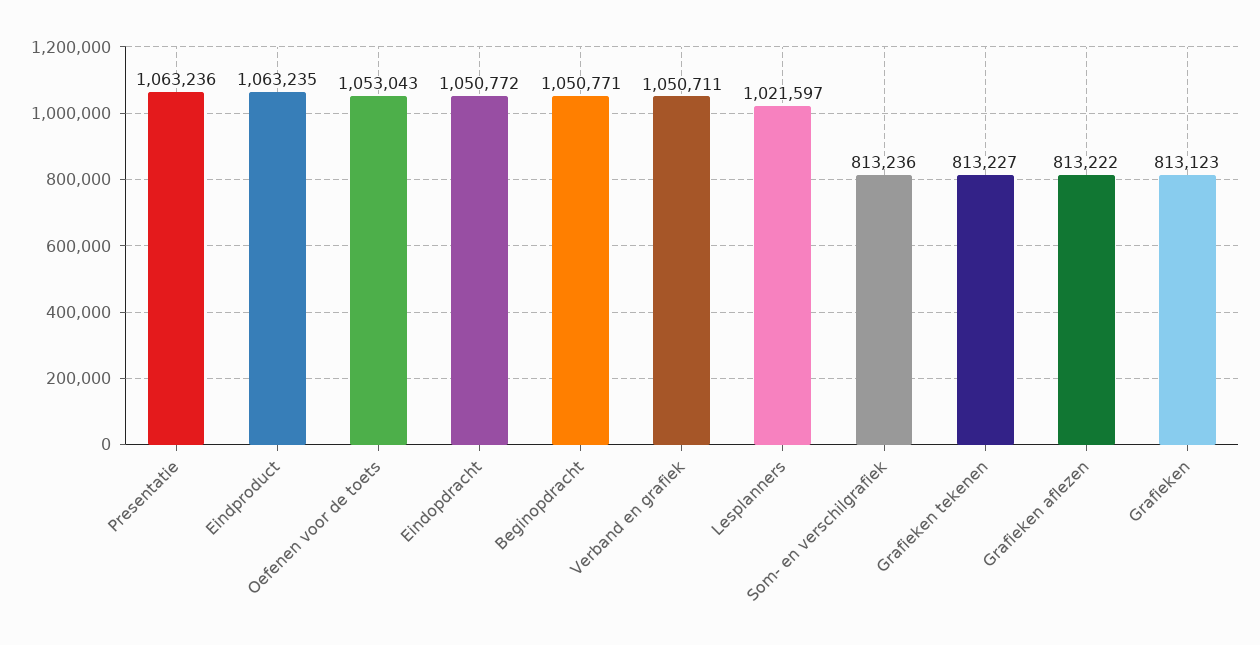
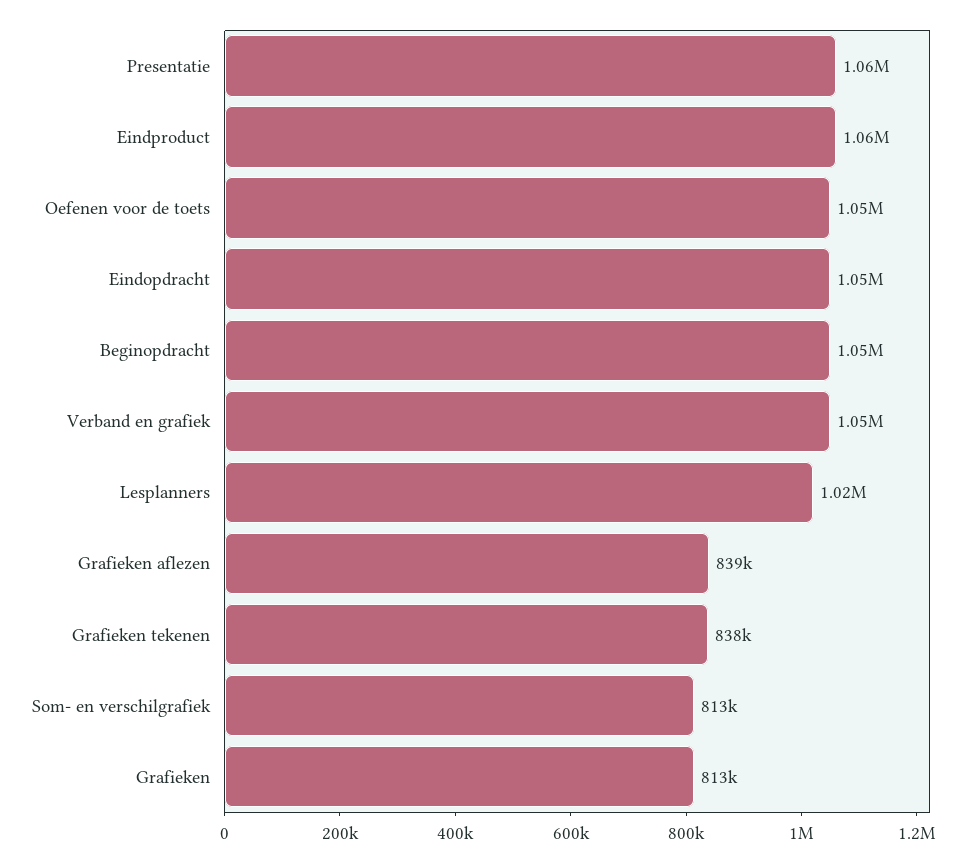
  {
    "Presentatie": 1063236,
    "Eindproduct": 1063235,
    "Oefenen voor de toets": 1053043,
    "Eindopdracht": 1050772,
    "Beginopdracht": 1050771,
    "Verband en grafiek": 1050711,
    "Lesplanners": 1021597,
    "Som- en verschilgrafiek": 813236,
-   "Grafieken tekenen": 813227,
+   "Grafieken tekenen": 838000,
-   "Grafieken aflezen": 813222,
+   "Grafieken aflezen": 839000,
    "Grafieken": 813123
  }

